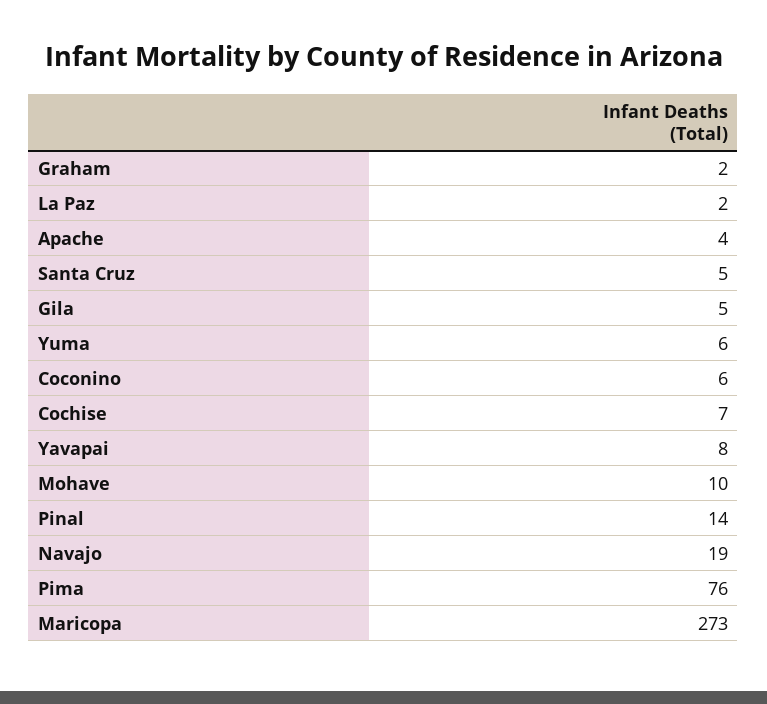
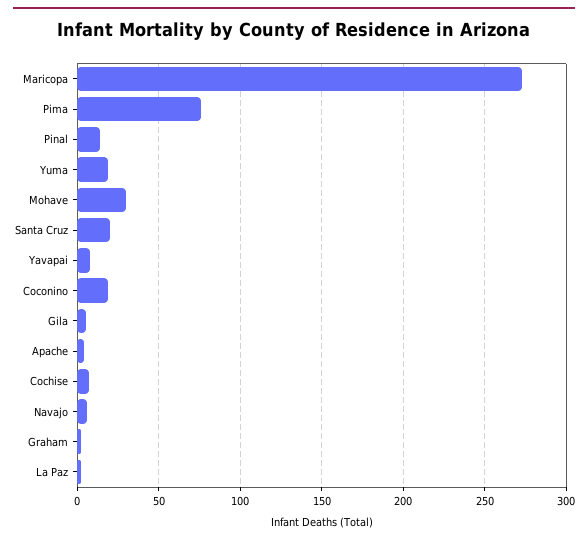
  {
    "Graham": 2,
    "La Paz": 2,
    "Apache": 4,
-   "Santa Cruz": 5,
+   "Santa Cruz": 20,
    "Gila": 5,
-   "Yuma": 6,
+   "Yuma": 20,
-   "Coconino": 6,
+   "Coconino": 20,
    "Cochise": 7,
    "Yavapai": 8,
-   "Mohave": 10,
+   "Mohave": 30,
    "Pinal": 14,
-   "Navajo": 19,
+   "Navajo": 5,
    "Pima": 76,
    "Maricopa": 273
  }

